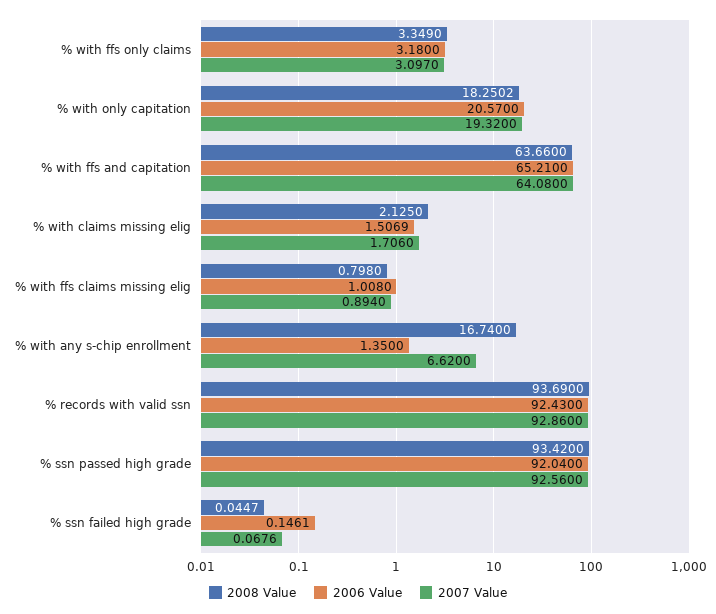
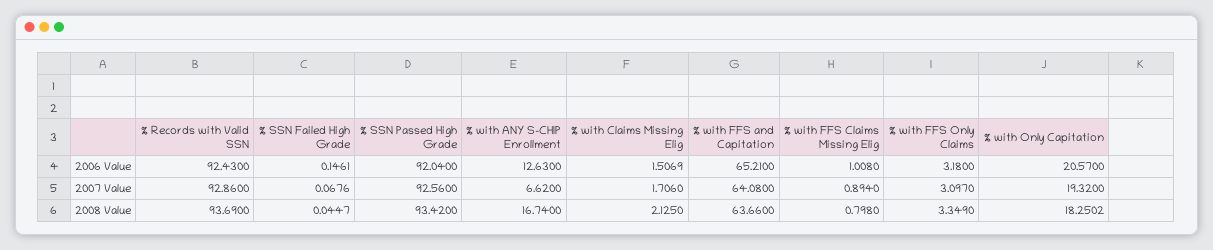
  {
    "2008 Value": {
      "% with ffs only claims": 3.349,
      "% with only capitation": 18.2502,
      "% with ffs and capitation": 63.66,
      "% with claims missing elig": 2.125,
      "% with ffs claims missing elig": 0.798,
      "% with any s-chip enrollment": 16.74,
      "% records with valid ssn": 93.69,
      "% ssn passed high grade": 93.42,
      "% ssn failed high grade": 0.0447
    },
    "2006 Value": {
      "% with ffs only claims": 3.18,
      "% with only capitation": 20.57,
      "% with ffs and capitation": 65.21,
      "% with claims missing elig": 1.5069,
      "% with ffs claims missing elig": 1.008,
-     "% with any s-chip enrollment": 1.35,
+     "% with any s-chip enrollment": 12.63,
      "% records with valid ssn": 92.43,
      "% ssn passed high grade": 92.04,
      "% ssn failed high grade": 0.1461
    },
    "2007 Value": {
      "% with ffs only claims": 3.097,
      "% with only capitation": 19.32,
      "% with ffs and capitation": 64.08,
      "% with claims missing elig": 1.706,
      "% with ffs claims missing elig": 0.894,
      "% with any s-chip enrollment": 6.62,
      "% records with valid ssn": 92.86,
      "% ssn passed high grade": 92.56,
      "% ssn failed high grade": 0.0676
    }
  }

